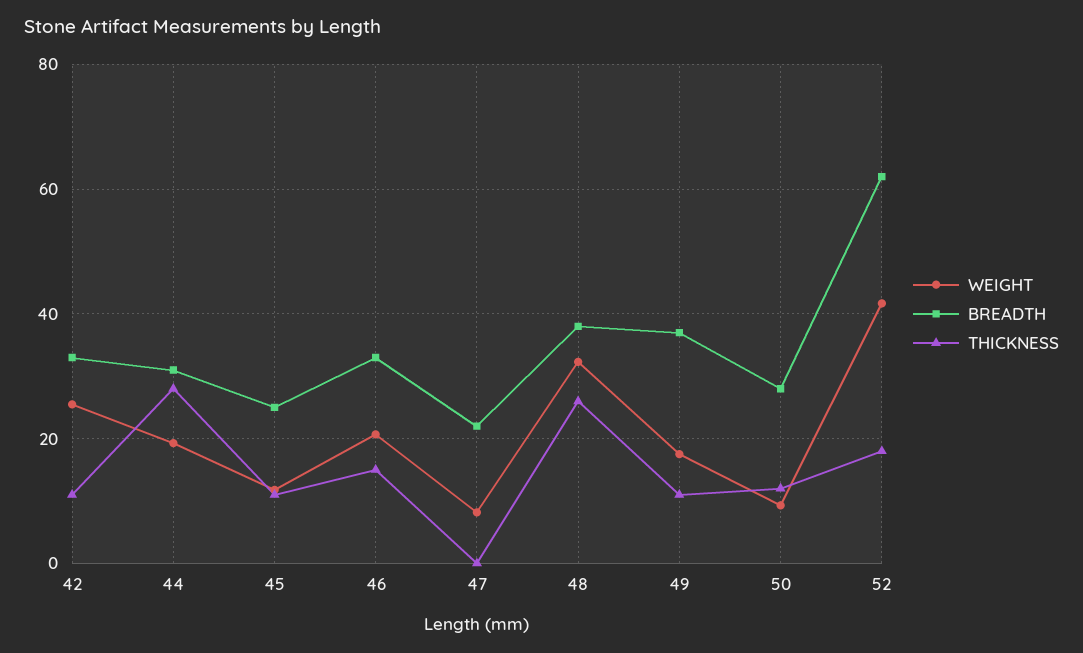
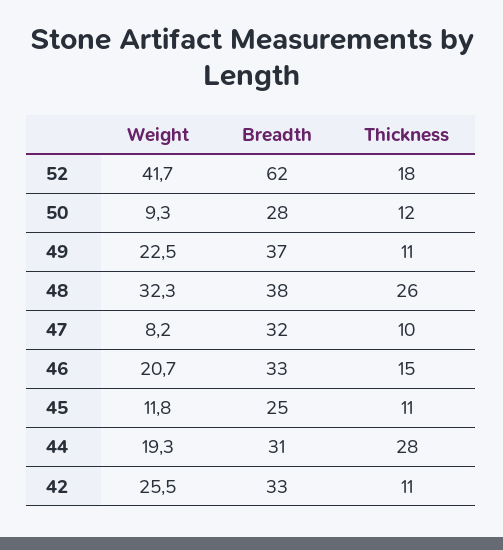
  {
    "WEIGHT": {
      "42": 25.5,
      "44": 19.3,
      "45": 11.8,
      "46": 20.7,
      "47": 8.2,
      "48": 32.3,
-     "49": 18,
+     "49": 22.5,
      "50": 9.3,
      "52": 41.7
    },
    "BREADTH": {
      "42": 33,
      "44": 31,
      "45": 25,
      "46": 33,
-     "47": 22,
+     "47": 32,
      "48": 38,
      "49": 37,
      "50": 28,
      "52": 62
    },
    "THICKNESS": {
      "42": 11,
      "44": 28,
      "45": 11,
      "46": 15,
-     "47": 0,
+     "47": 10,
      "48": 26,
      "49": 11,
      "50": 12,
      "52": 18
    }
  }

